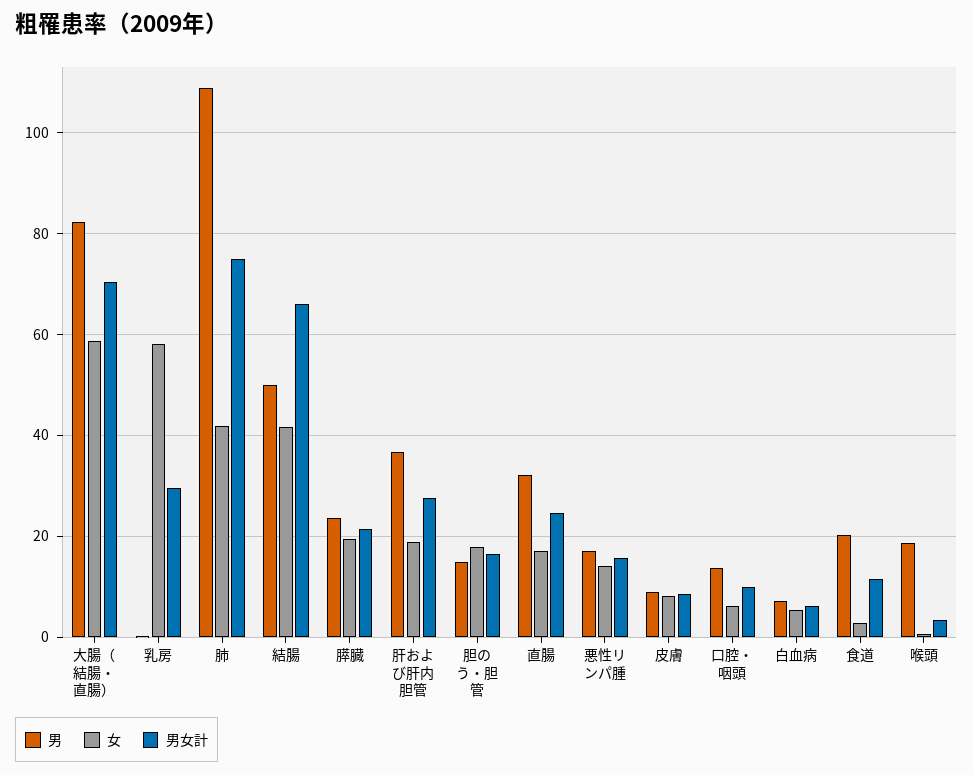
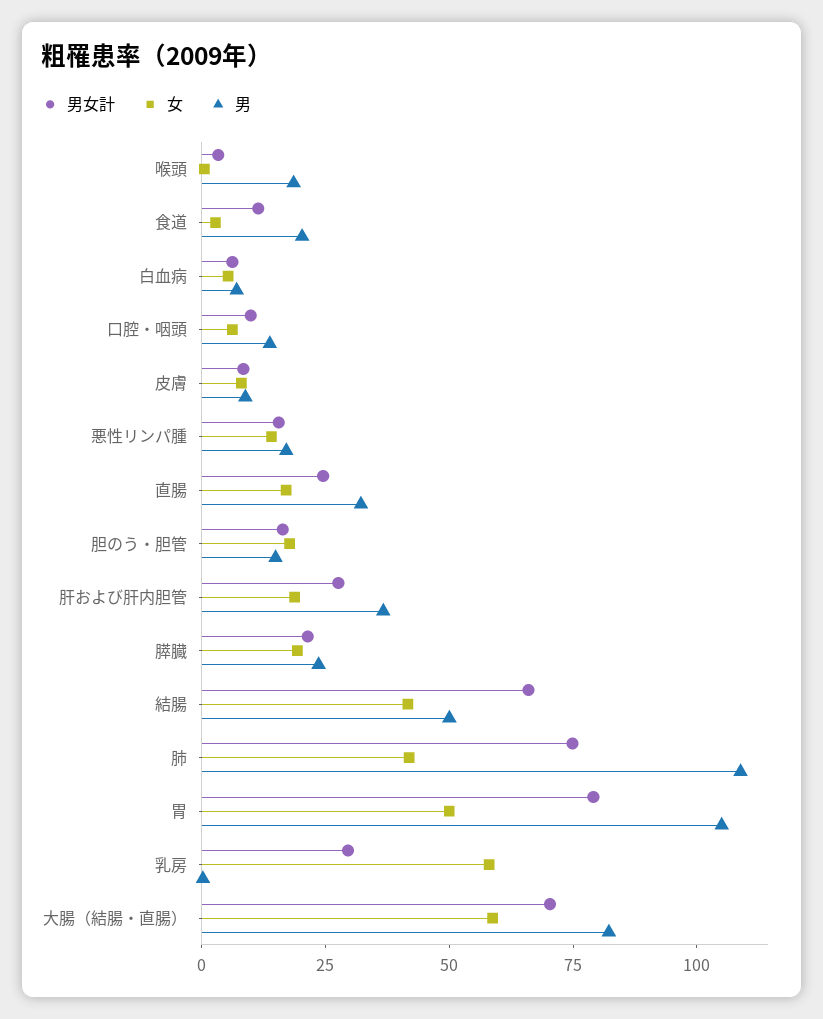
  {
    "男": {
      "大腸（結腸・直腸）": 82,
      "乳房": 0,
      "肺": 108,
      "結腸": 50,
      "膵臓": 24,
      "肝および肝内胆管": 36,
      "胆のう・胆管": 14,
      "直腸": 32,
      "悪性リンパ腫": 18,
      "皮膚": 8,
      "口腔・咽頭": 14,
      "白血病": 8,
      "食道": 20,
-     "喉頭": 18
+     "喉頭": 18,
+     "胃": 105
    },
    "女": {
      "大腸（結腸・直腸）": 58,
      "乳房": 58,
      "肺": 42,
      "結腸": 42,
      "膵臓": 20,
      "肝および肝内胆管": 18,
      "胆のう・胆管": 18,
      "直腸": 18,
      "悪性リンパ腫": 14,
      "皮膚": 8,
      "口腔・咽頭": 6,
      "白血病": 6,
      "食道": 2,
-     "喉頭": 0
+     "喉頭": 0,
+     "胃": 50
    },
    "男女計": {
      "大腸（結腸・直腸）": 70,
      "乳房": 30,
      "肺": 74,
      "結腸": 66,
      "膵臓": 22,
      "肝および肝内胆管": 28,
      "胆のう・胆管": 16,
      "直腸": 24,
      "悪性リンパ腫": 16,
      "皮膚": 8,
      "口腔・咽頭": 10,
      "白血病": 6,
      "食道": 12,
-     "喉頭": 4
+     "喉頭": 4,
+     "胃": 80
    }
  }

